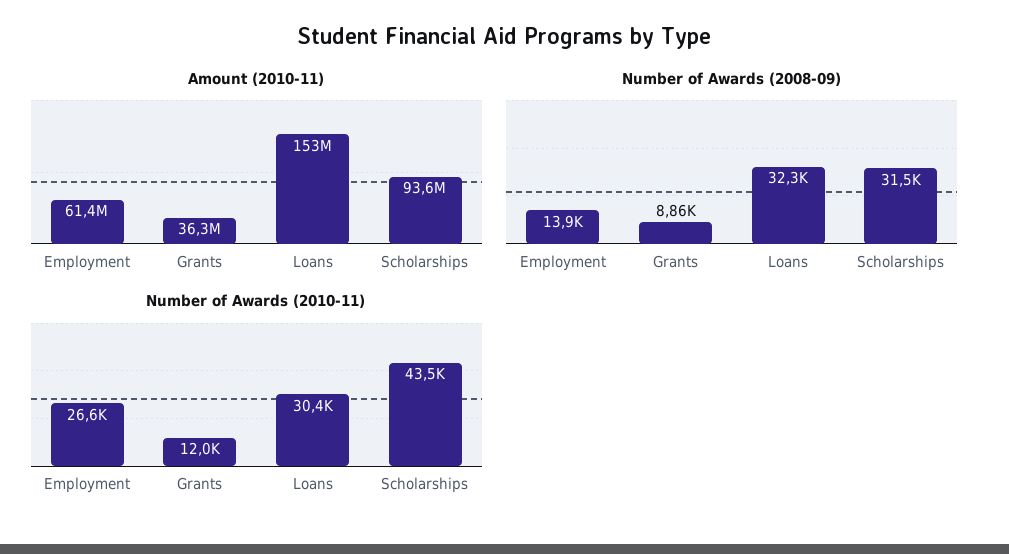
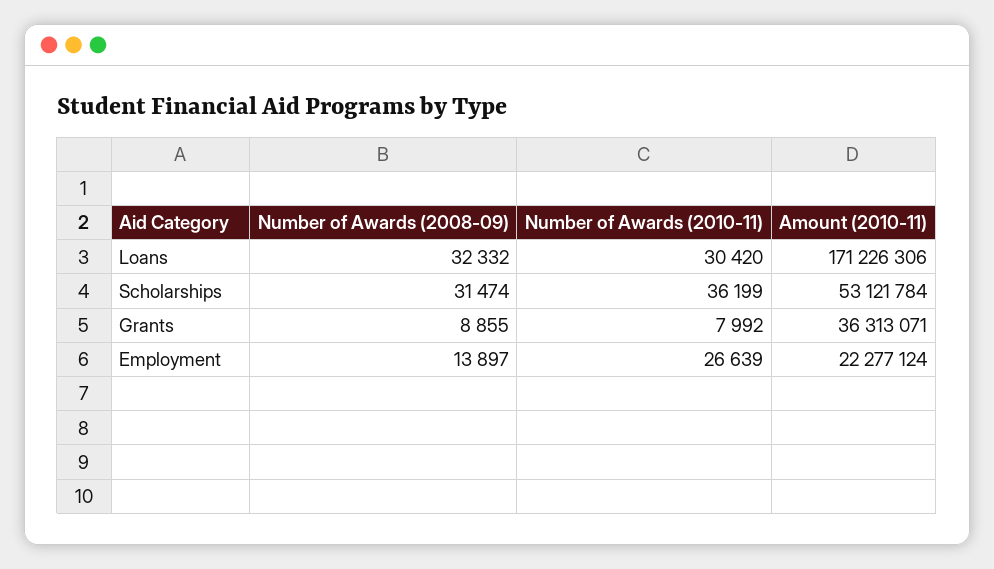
  {
    "Amount (2010-11)": {
-     "Employment": 61400000,
+     "Employment": 22277124,
      "Grants": 36313071,
-     "Loans": 153000000,
+     "Loans": 171226306,
-     "Scholarships": 93600000
+     "Scholarships": 53121784
    },
    "Number of Awards (2008-09)": {
      "Employment": 13897,
      "Grants": 8855,
      "Loans": 32332,
      "Scholarships": 31474
    },
    "Number of Awards (2010-11)": {
      "Employment": 26639,
-     "Grants": 12000,
+     "Grants": 7992,
      "Loans": 30420,
-     "Scholarships": 43500
+     "Scholarships": 36199
    }
  }

